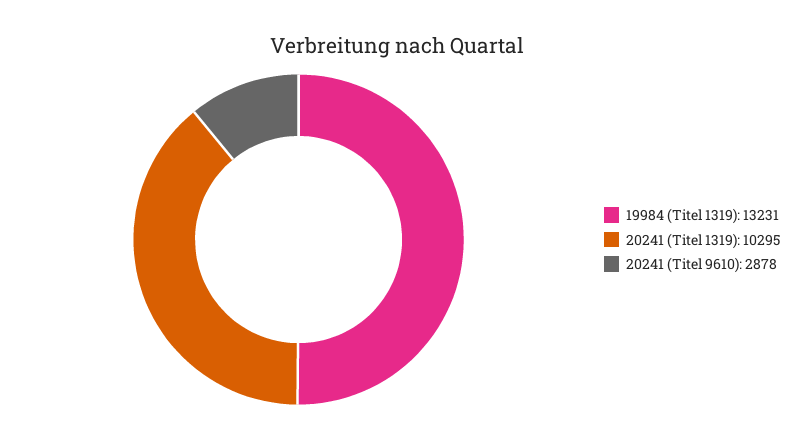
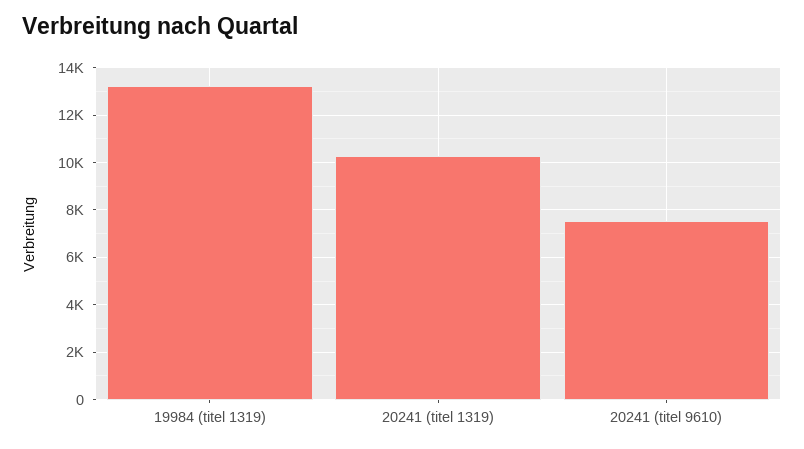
  {
    "19984 (Titel 1319)": 13231,
    "20241 (Titel 1319)": 10295,
-   "20241 (Titel 9610)": 2878
+   "20241 (Titel 9610)": 7500
  }

